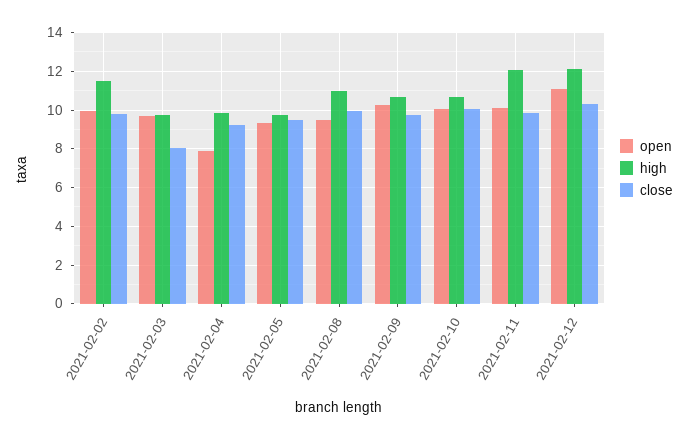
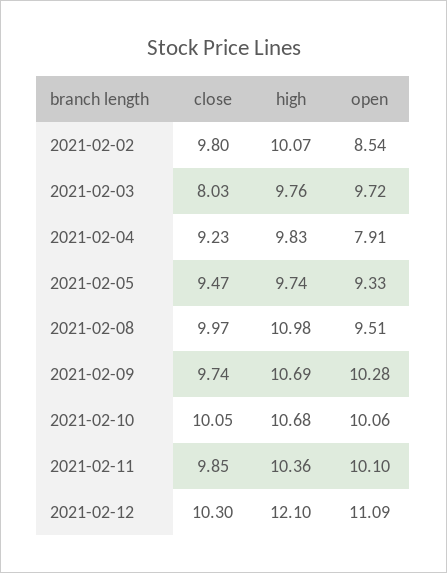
  {
    "open": {
-     "2021-02-02": 10,
+     "2021-02-02": 8.54,
      "2021-02-03": 9.72,
      "2021-02-04": 7.91,
      "2021-02-05": 9.33,
      "2021-02-08": 9.51,
      "2021-02-09": 10.28,
      "2021-02-10": 10.06,
      "2021-02-11": 10.1,
      "2021-02-12": 11.09
    },
    "high": {
-     "2021-02-02": 11.5,
+     "2021-02-02": 10.07,
      "2021-02-03": 9.76,
      "2021-02-04": 9.83,
      "2021-02-05": 9.74,
      "2021-02-08": 10.98,
      "2021-02-09": 10.69,
      "2021-02-10": 10.68,
-     "2021-02-11": 12,
+     "2021-02-11": 10.36,
      "2021-02-12": 12.1
    },
    "close": {
      "2021-02-02": 9.8,
      "2021-02-03": 8.03,
      "2021-02-04": 9.23,
      "2021-02-05": 9.47,
      "2021-02-08": 9.97,
      "2021-02-09": 9.74,
      "2021-02-10": 10.05,
      "2021-02-11": 9.85,
      "2021-02-12": 10.3
    }
  }

